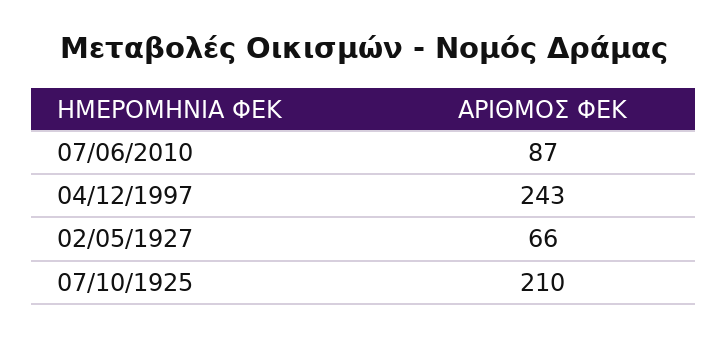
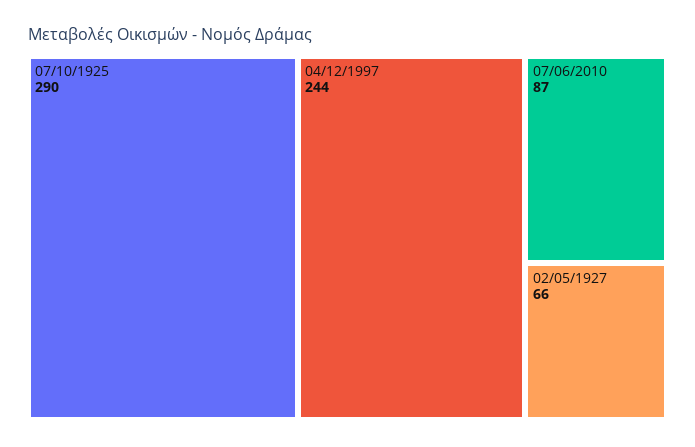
  {
    "07/06/2010": 87,
-   "04/12/1997": 243,
+   "04/12/1997": 244,
    "02/05/1927": 66,
-   "07/10/1925": 210
+   "07/10/1925": 290
  }

